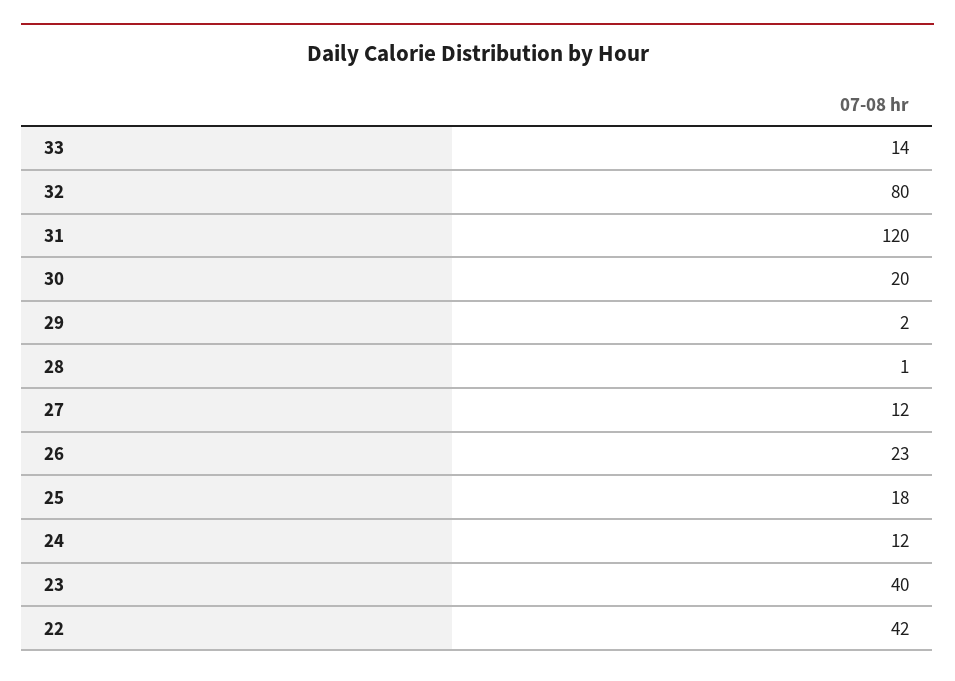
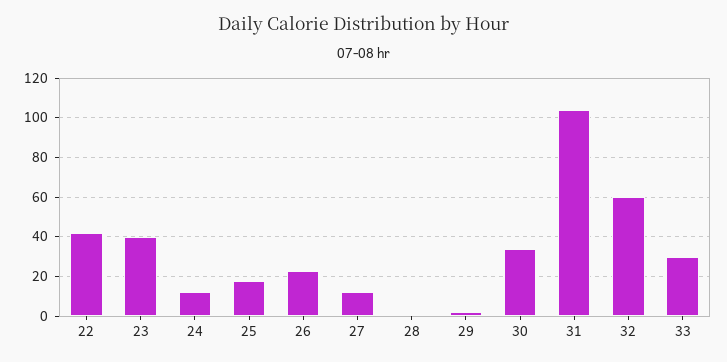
  {
-   "33": 14,
+   "33": 30,
-   "32": 80,
+   "32": 60,
-   "31": 120,
+   "31": 105,
-   "30": 20,
+   "30": 35,
    "29": 2,
    "28": 1,
    "27": 12,
    "26": 23,
    "25": 18,
    "24": 12,
    "23": 40,
    "22": 42
  }

